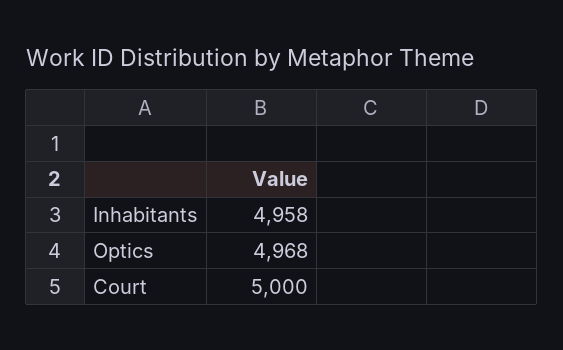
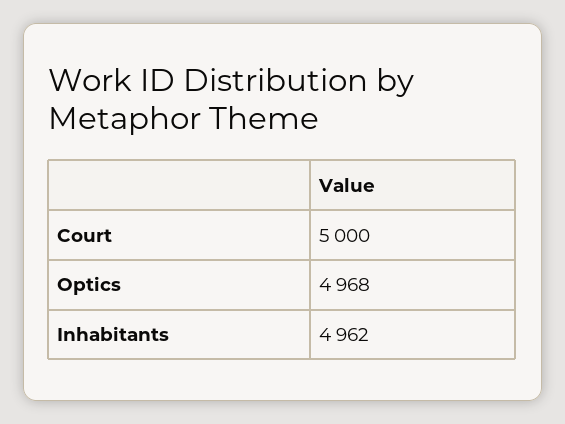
  {
-   "Inhabitants": 4958,
+   "Inhabitants": 4962,
    "Optics": 4968,
    "Court": 5000
  }

